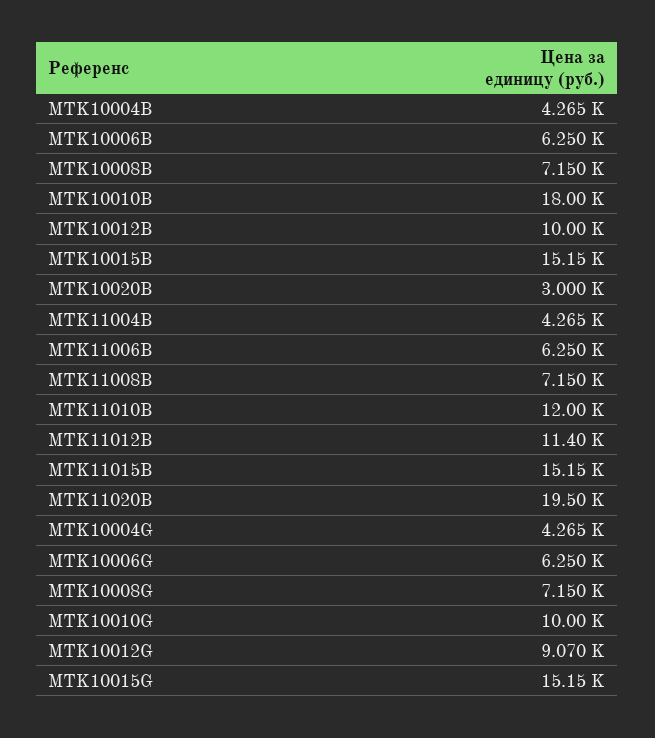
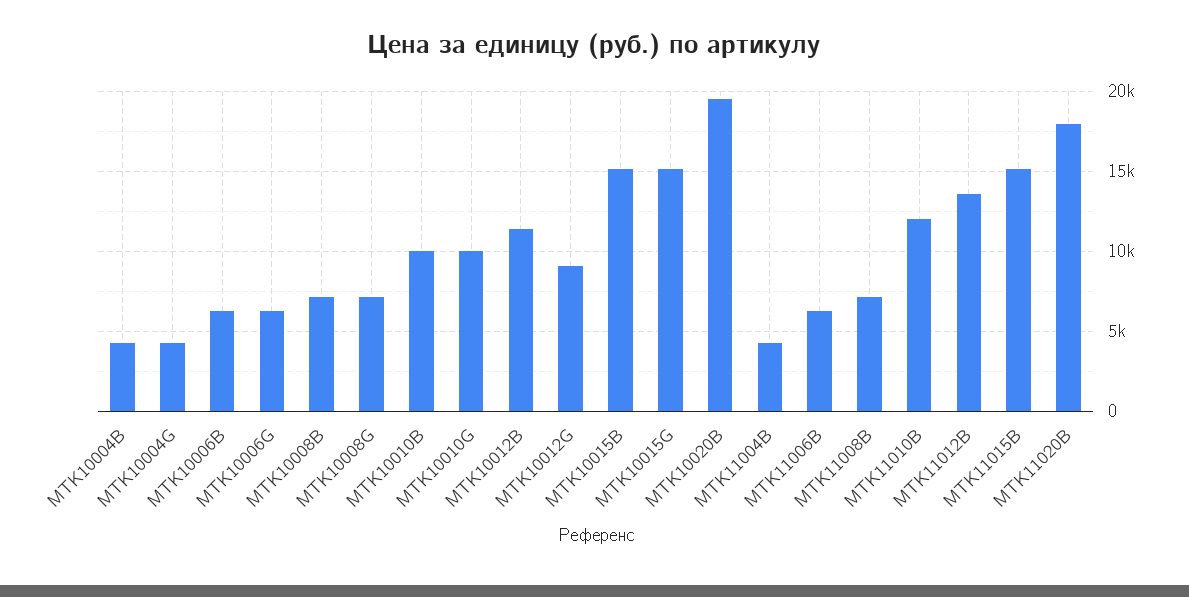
  {
    "MTK10004B": 4265,
    "MTK10006B": 6250,
    "MTK10008B": 7150,
-   "MTK10010B": 18000,
+   "MTK10010B": 10000,
-   "MTK10012B": 10000,
+   "MTK10012B": 11500,
    "MTK10015B": 15150,
-   "MTK10020B": 3000,
+   "MTK10020B": 19500,
    "MTK11004B": 4265,
    "MTK11006B": 6250,
    "MTK11008B": 7150,
    "MTK11010B": 12000,
-   "MTK11012B": 11400,
+   "MTK11012B": 13500,
    "MTK11015B": 15150,
-   "MTK11020B": 19500,
+   "MTK11020B": 18000,
    "MTK10004G": 4265,
    "MTK10006G": 6250,
    "MTK10008G": 7150,
    "MTK10010G": 10000,
    "MTK10012G": 9070,
    "MTK10015G": 15150
  }

